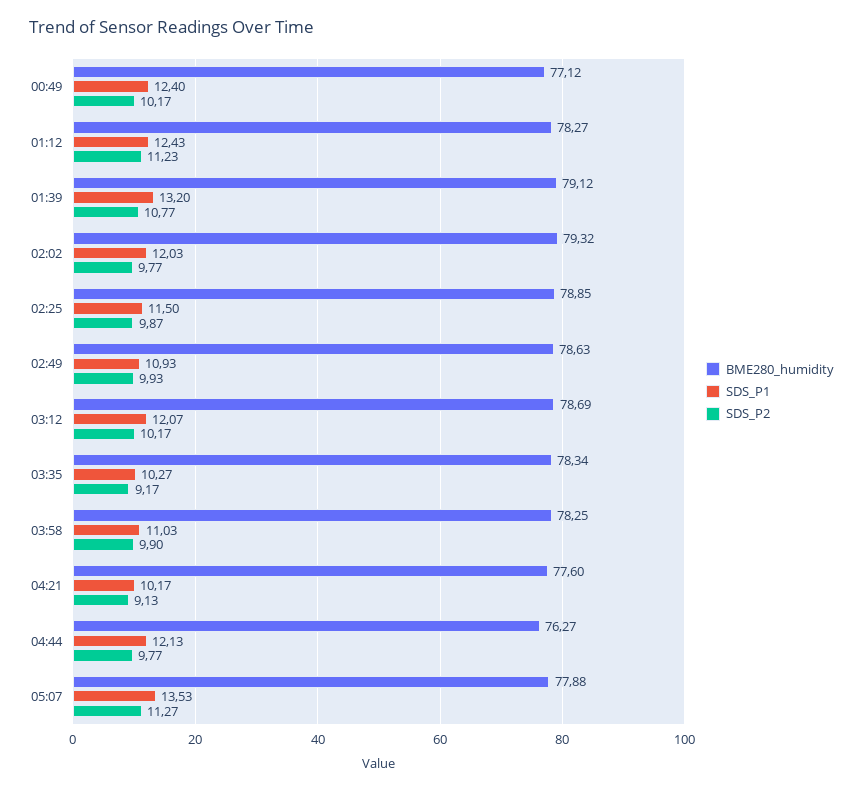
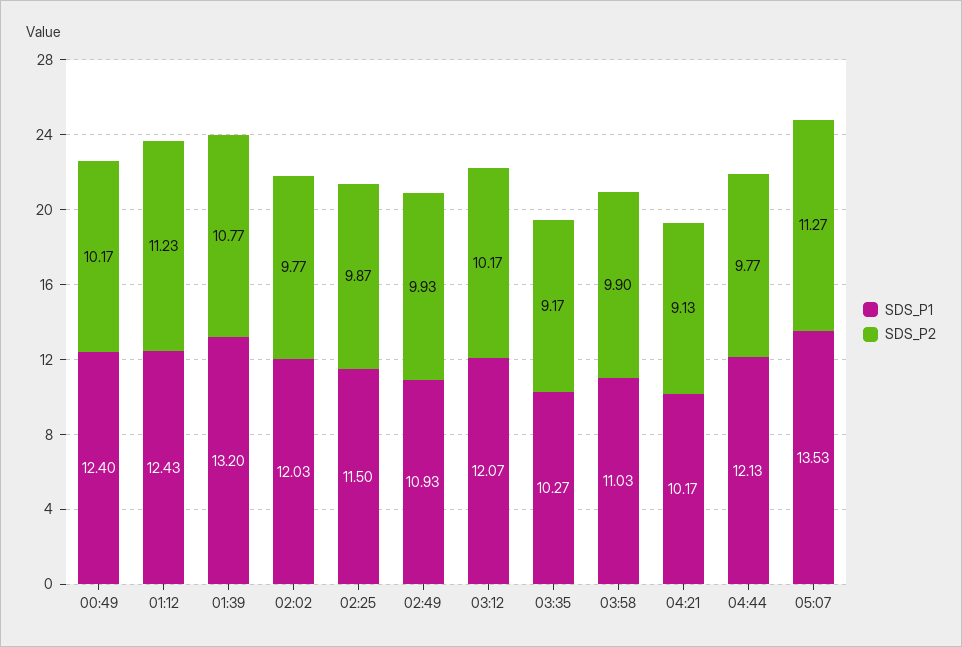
  {
-   "BME280_humidity": {
-     "00:49": 77.12,
-     "01:12": 78.27,
-     "01:39": 79.12,
-     "02:02": 79.32,
-     "02:25": 78.85,
-     "02:49": 78.63,
-     "03:12": 78.69,
-     "03:35": 78.34,
-     "03:58": 78.25,
-     "04:21": 77.6,
-     "04:44": 76.27,
-     "05:07": 77.88
-   },
    "SDS_P1": {
      "00:49": 12.4,
      "01:12": 12.43,
      "01:39": 13.2,
      "02:02": 12.03,
      "02:25": 11.5,
      "02:49": 10.93,
      "03:12": 12.07,
      "03:35": 10.27,
      "03:58": 11.03,
      "04:21": 10.17,
      "04:44": 12.13,
      "05:07": 13.53
    },
    "SDS_P2": {
      "00:49": 10.17,
      "01:12": 11.23,
      "01:39": 10.77,
      "02:02": 9.77,
      "02:25": 9.87,
      "02:49": 9.93,
      "03:12": 10.17,
      "03:35": 9.17,
      "03:58": 9.9,
      "04:21": 9.13,
      "04:44": 9.77,
      "05:07": 11.27
    }
  }

